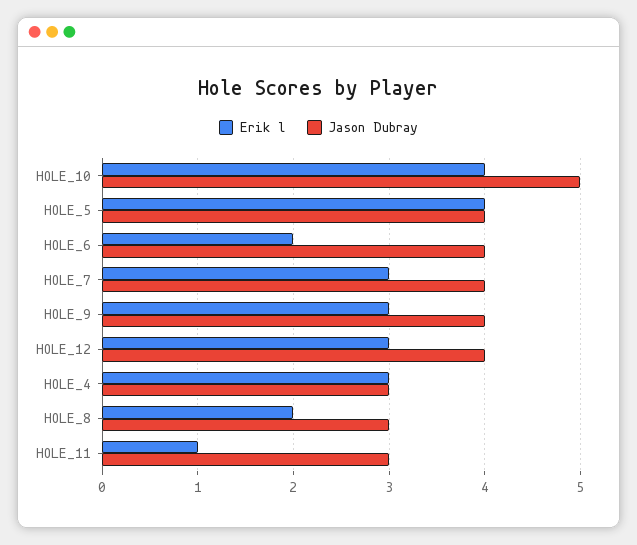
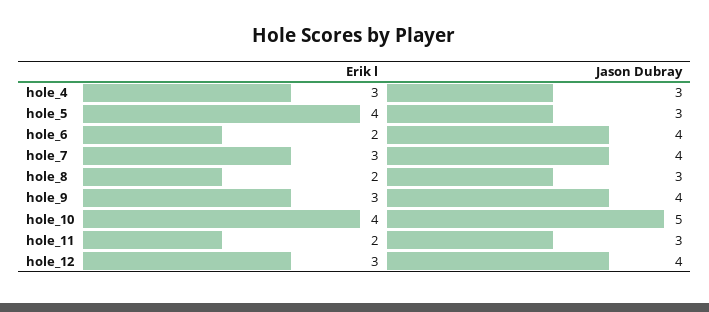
  {
    "Erik l": {
      "HOLE_10": 4,
      "HOLE_5": 4,
      "HOLE_6": 2,
      "HOLE_7": 3,
      "HOLE_9": 3,
      "HOLE_12": 3,
      "HOLE_4": 3,
      "HOLE_8": 2,
-     "HOLE_11": 1
+     "HOLE_11": 2
    },
    "Jason Dubray": {
      "HOLE_10": 5,
-     "HOLE_5": 4,
+     "HOLE_5": 3,
      "HOLE_6": 4,
      "HOLE_7": 4,
      "HOLE_9": 4,
      "HOLE_12": 4,
      "HOLE_4": 3,
      "HOLE_8": 3,
      "HOLE_11": 3
    }
  }

